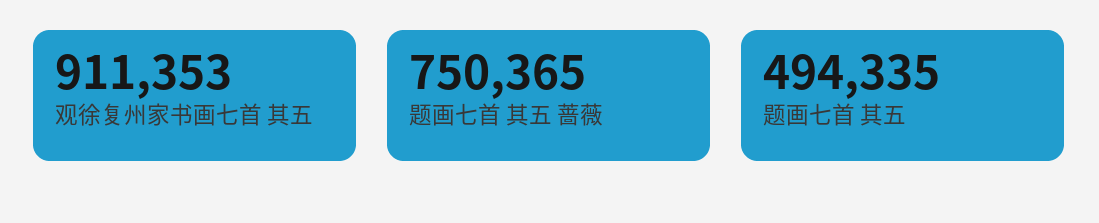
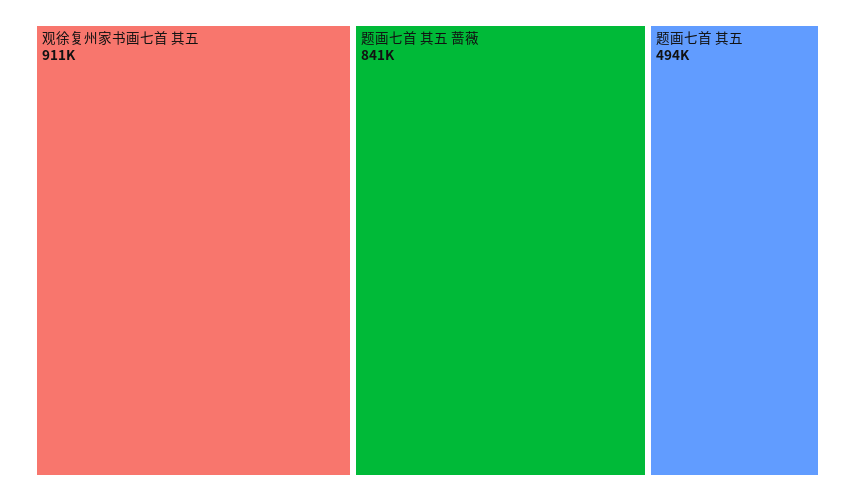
  {
    "观徐复州家书画七首 其五": 911353,
-   "题画七首 其五 蔷薇": 750365,
+   "题画七首 其五 蔷薇": 841000,
    "题画七首 其五": 494335
  }

